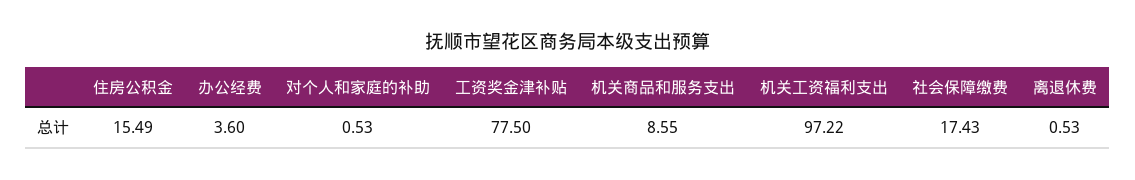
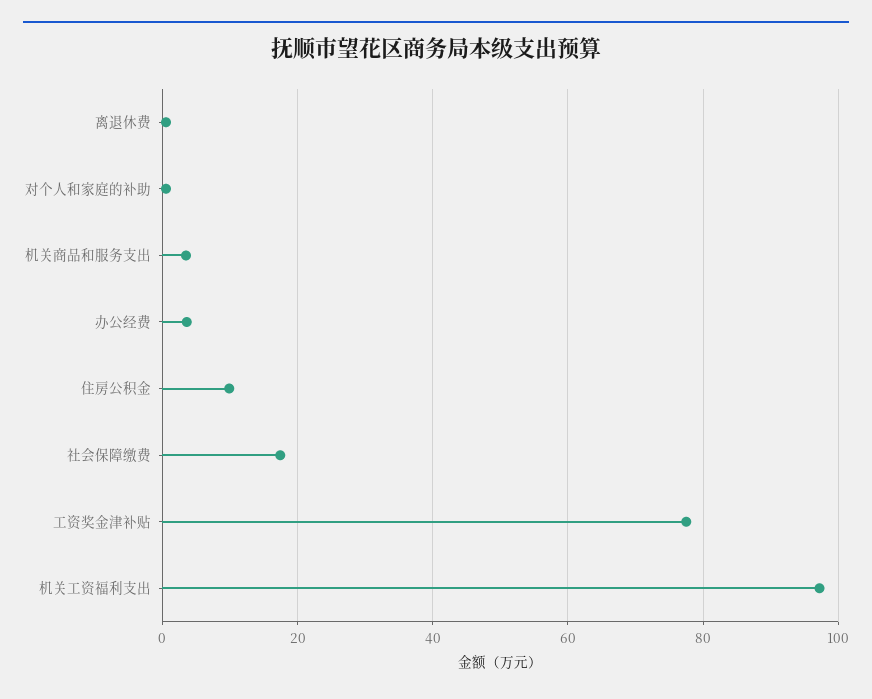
  {
-   "住房公积金": 15.49,
+   "住房公积金": 10,
    "办公经费": 3.6,
    "对个人和家庭的补助": 0.53,
    "工资奖金津补贴": 77.5,
-   "机关商品和服务支出": 8.55,
+   "机关商品和服务支出": 4,
    "机关工资福利支出": 97.22,
    "社会保障缴费": 17.43,
    "离退休费": 0.53
  }

